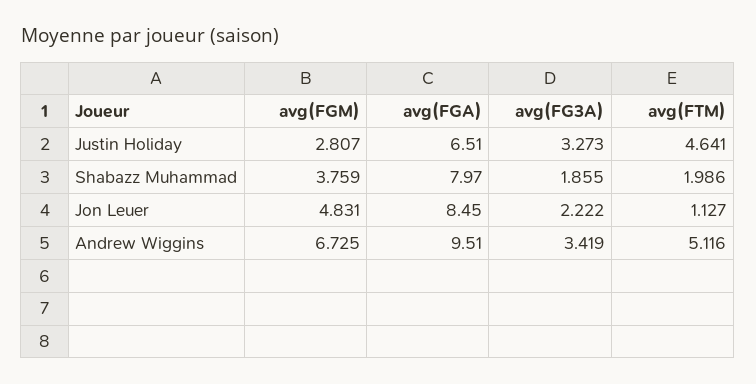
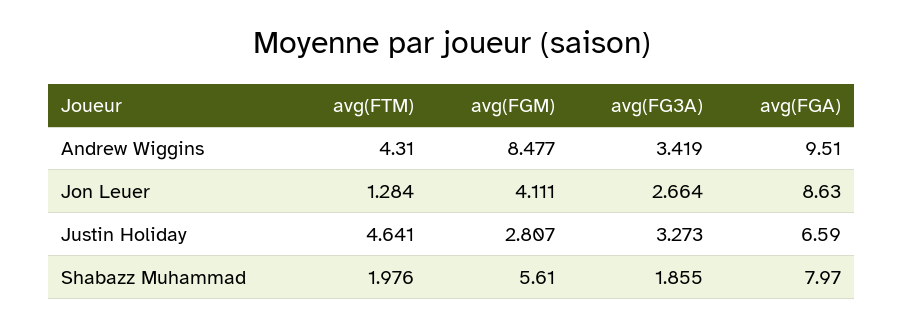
  {
    "avg(FGM)": {
      "Justin Holiday": 2.807,
-     "Shabazz Muhammad": 3.759,
+     "Shabazz Muhammad": 5.61,
-     "Jon Leuer": 4.831,
+     "Jon Leuer": 4.111,
-     "Andrew Wiggins": 6.725
+     "Andrew Wiggins": 8.477
    },
    "avg(FGA)": {
-     "Justin Holiday": 6.51,
+     "Justin Holiday": 6.59,
      "Shabazz Muhammad": 7.97,
-     "Jon Leuer": 8.45,
+     "Jon Leuer": 8.63,
      "Andrew Wiggins": 9.51
    },
    "avg(FG3A)": {
      "Justin Holiday": 3.273,
      "Shabazz Muhammad": 1.855,
-     "Jon Leuer": 2.222,
+     "Jon Leuer": 2.664,
      "Andrew Wiggins": 3.419
    },
    "avg(FTM)": {
      "Justin Holiday": 4.641,
-     "Shabazz Muhammad": 1.986,
+     "Shabazz Muhammad": 1.976,
-     "Jon Leuer": 1.127,
+     "Jon Leuer": 1.284,
-     "Andrew Wiggins": 5.116
+     "Andrew Wiggins": 4.31
    }
  }

